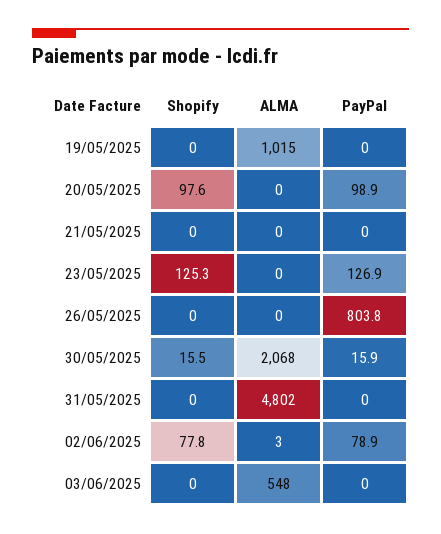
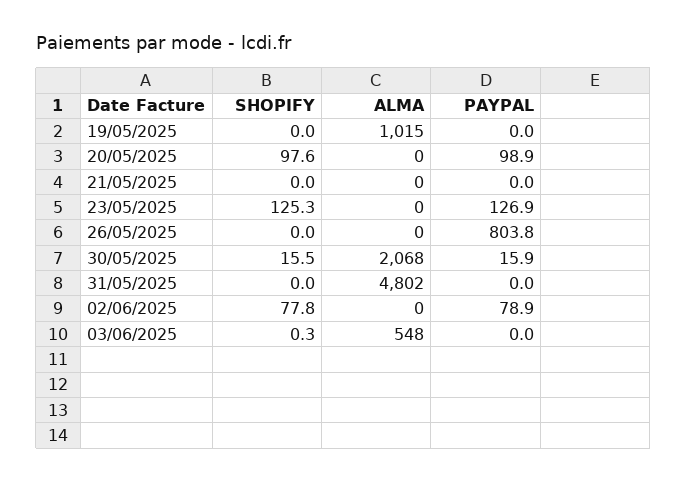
  {
    "Shopify": {
      "19/05/2025": 0,
      "20/05/2025": 97.6,
      "21/05/2025": 0,
      "23/05/2025": 125.3,
      "26/05/2025": 0,
      "30/05/2025": 15.5,
      "31/05/2025": 0,
      "02/06/2025": 77.8,
-     "03/06/2025": 0
+     "03/06/2025": 0.3
    },
    "ALMA": {
      "19/05/2025": 1015,
      "20/05/2025": 0,
      "21/05/2025": 0,
      "23/05/2025": 0,
      "26/05/2025": 0,
      "30/05/2025": 2068,
      "31/05/2025": 4802,
-     "02/06/2025": 3,
+     "02/06/2025": 0,
      "03/06/2025": 548
    },
    "PayPal": {
      "19/05/2025": 0,
      "20/05/2025": 98.9,
      "21/05/2025": 0,
      "23/05/2025": 126.9,
      "26/05/2025": 803.8,
      "30/05/2025": 15.9,
      "31/05/2025": 0,
      "02/06/2025": 78.9,
      "03/06/2025": 0
    }
  }

